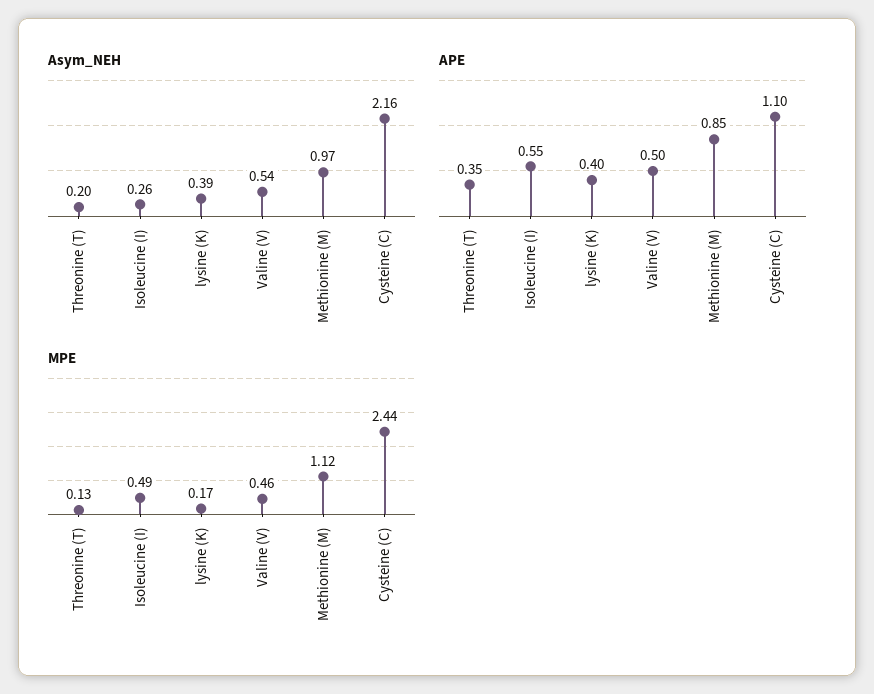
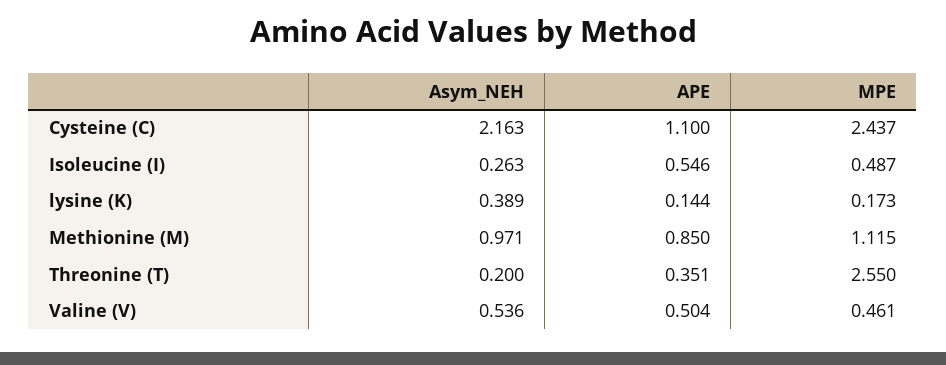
  {
    "Asym_NEH": {
      "Threonine (T)": 0.2,
      "Isoleucine (I)": 0.263,
      "lysine (K)": 0.389,
      "Valine (V)": 0.536,
      "Methionine (M)": 0.971,
      "Cysteine (C)": 2.163
    },
    "APE": {
      "Threonine (T)": 0.351,
      "Isoleucine (I)": 0.546,
-     "lysine (K)": 0.4,
+     "lysine (K)": 0.144,
      "Valine (V)": 0.504,
      "Methionine (M)": 0.85,
      "Cysteine (C)": 1.1
    },
    "MPE": {
-     "Threonine (T)": 0.13,
+     "Threonine (T)": 2.55,
      "Isoleucine (I)": 0.487,
      "lysine (K)": 0.173,
      "Valine (V)": 0.461,
      "Methionine (M)": 1.115,
      "Cysteine (C)": 2.437
    }
  }

